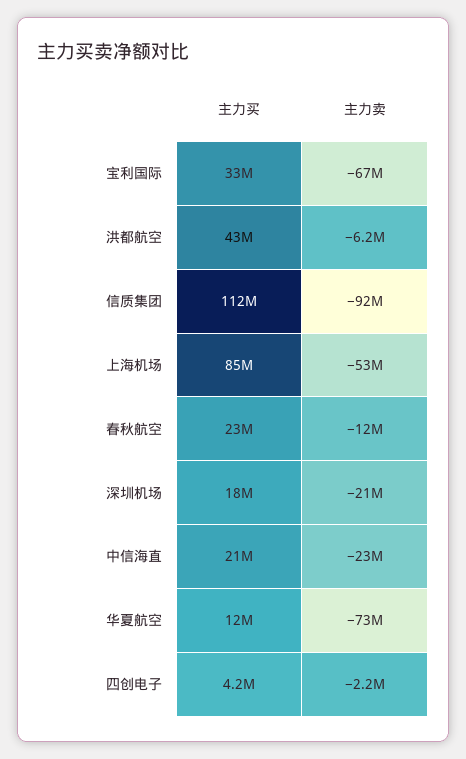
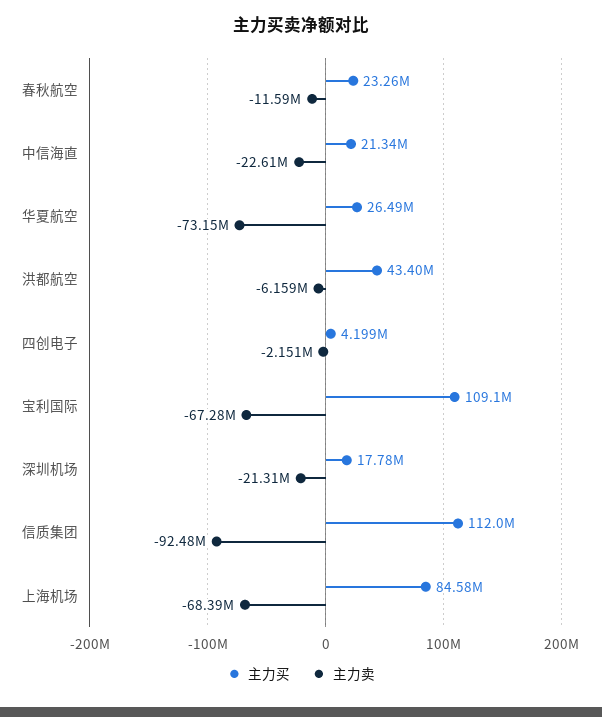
  {
    "主力买": {
-     "宝利国际": 33000000,
+     "宝利国际": 109100000,
      "洪都航空": 43400000,
      "信质集团": 112000000,
      "上海机场": 84580000,
      "春秋航空": 23260000,
      "深圳机场": 17780000,
      "中信海直": 21340000,
-     "华夏航空": 12000000,
+     "华夏航空": 26490000,
      "四创电子": 4199000
    },
    "主力卖": {
      "宝利国际": -67280000,
      "洪都航空": -6159000,
      "信质集团": -92480000,
-     "上海机场": -53000000,
+     "上海机场": -68390000,
      "春秋航空": -11590000,
      "深圳机场": -21310000,
      "中信海直": -22610000,
      "华夏航空": -73150000,
      "四创电子": -2151000
    }
  }

